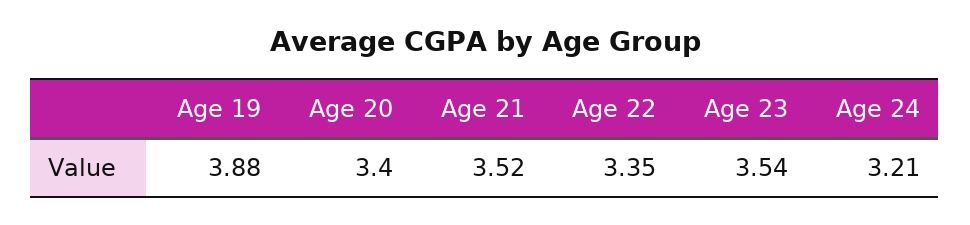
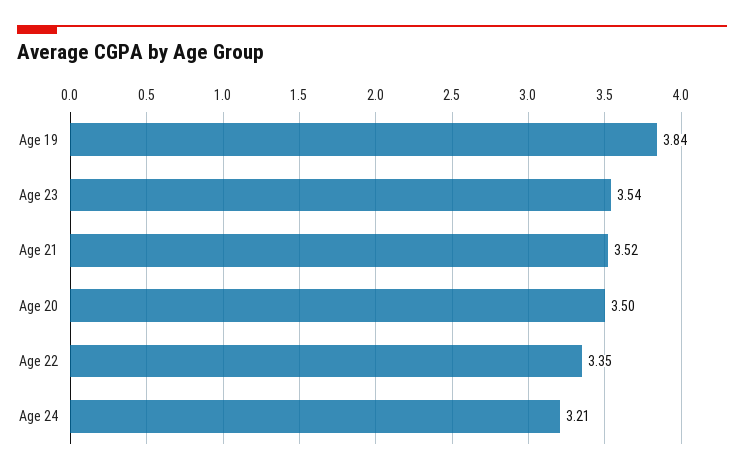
  {
-   "Age 19": 3.88,
+   "Age 19": 3.84,
-   "Age 20": 3.4,
+   "Age 20": 3.5,
    "Age 21": 3.52,
    "Age 22": 3.35,
    "Age 23": 3.54,
    "Age 24": 3.21
  }

